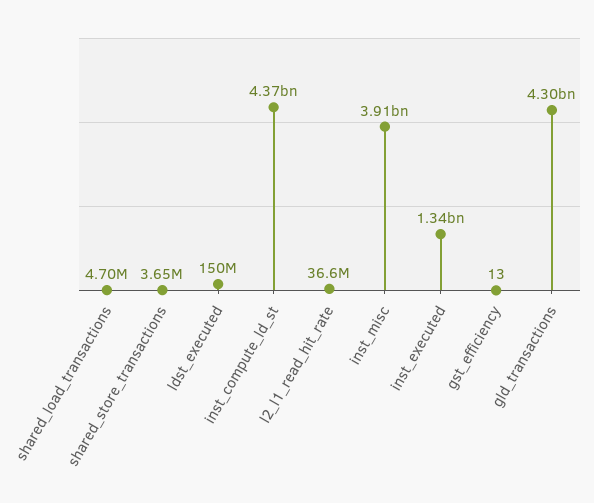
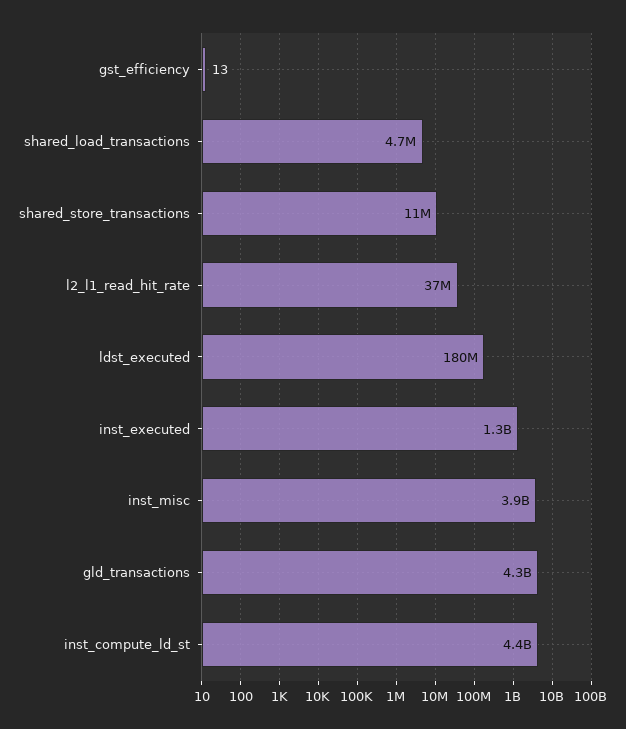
  {
    "shared_load_transactions": 4700000,
-   "shared_store_transactions": 3650000,
+   "shared_store_transactions": 11000000,
-   "ldst_executed": 150000000,
+   "ldst_executed": 180000000,
    "inst_compute_ld_st": 4370000000,
    "l2_l1_read_hit_rate": 36600000,
    "inst_misc": 3910000000,
    "inst_executed": 1340000000,
    "gst_efficiency": 13,
    "gld_transactions": 4300000000
  }

